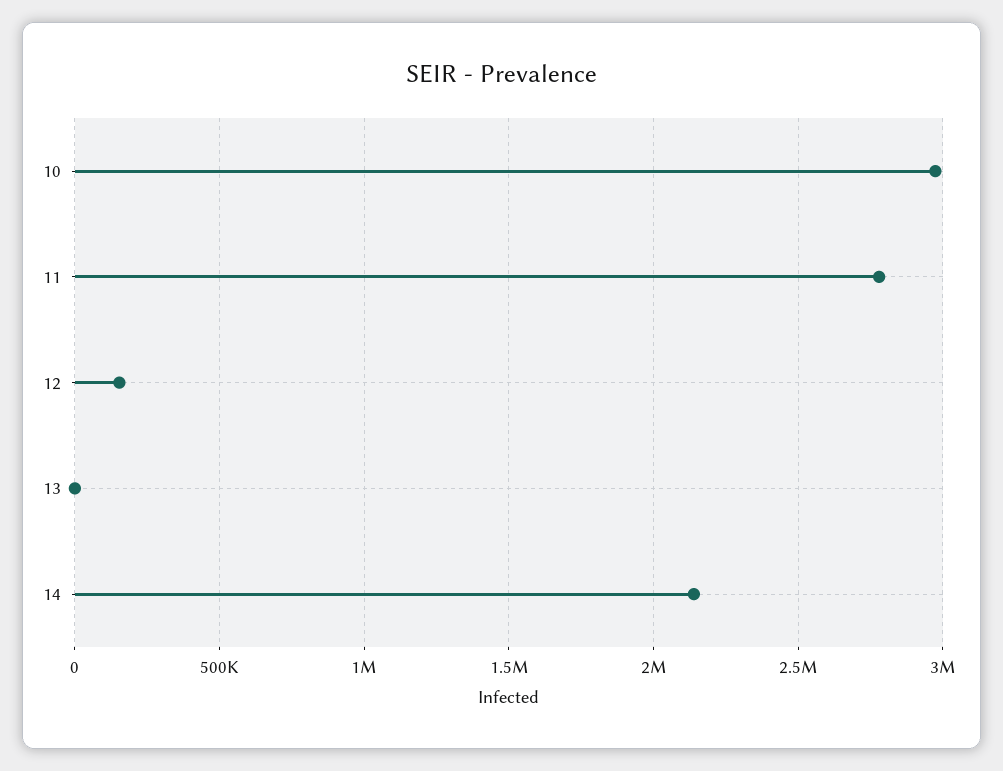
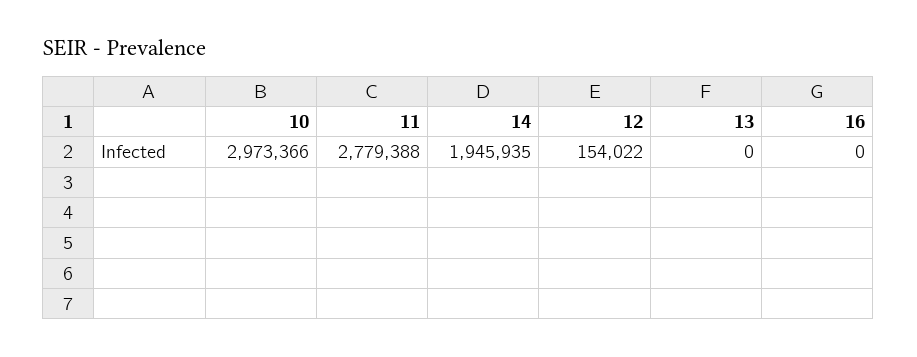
  {
    "10": 2973366,
    "11": 2779388,
    "12": 154022,
    "13": 0,
-   "14": 2150000
+   "14": 1945935,
+   "16": 0
  }

